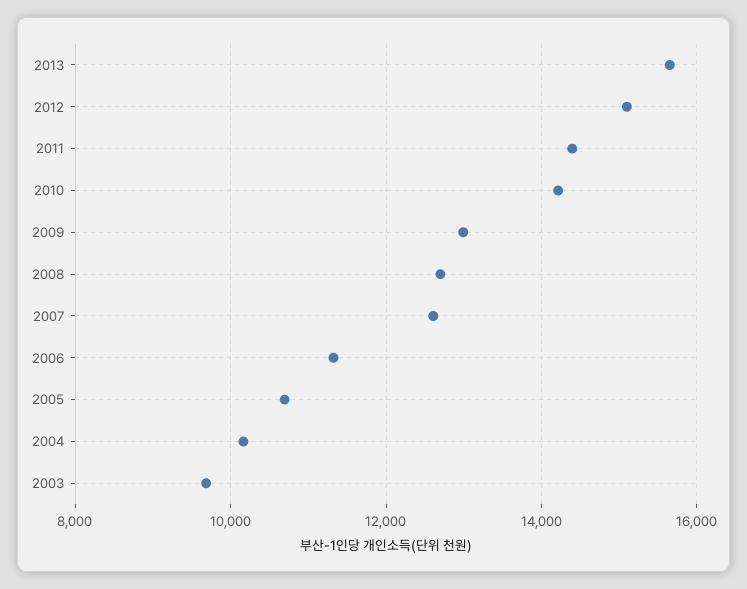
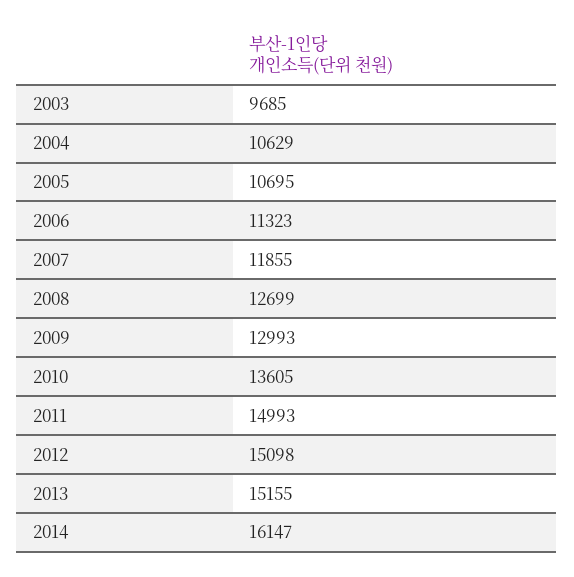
  {
-   "2013": 15600,
+   "2013": 15155,
    "2012": 15098,
-   "2011": 14400,
+   "2011": 14993,
-   "2010": 14200,
+   "2010": 13605,
    "2009": 12993,
    "2008": 12699,
-   "2007": 12600,
+   "2007": 11855,
    "2006": 11323,
    "2005": 10695,
-   "2004": 10200,
+   "2004": 10629,
-   "2003": 9685
+   "2003": 9685,
+   "2014": 16147
  }

